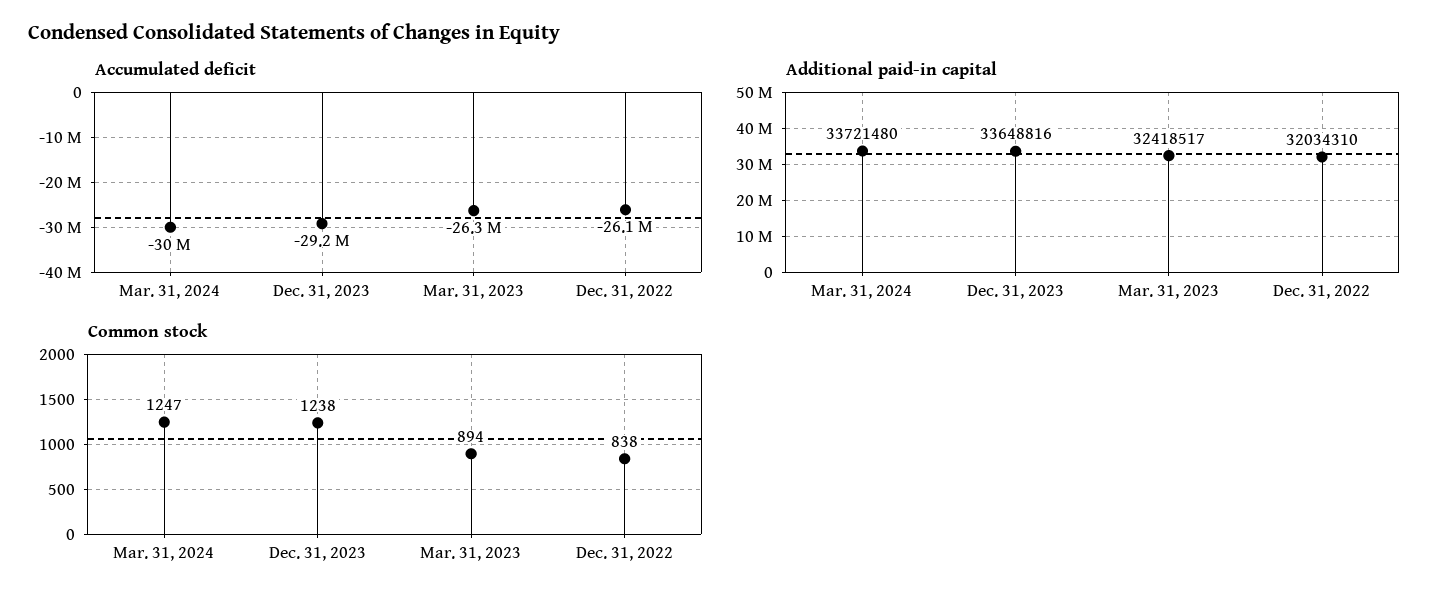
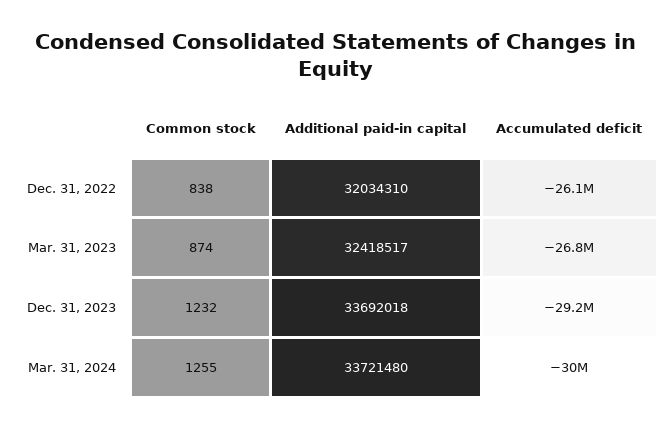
  {
    "Accumulated deficit": {
      "Mar. 31, 2024": -30000000,
      "Dec. 31, 2023": -29200000,
-     "Mar. 31, 2023": -26300000,
+     "Mar. 31, 2023": -26800000,
      "Dec. 31, 2022": -26100000
    },
    "Additional paid-in capital": {
      "Mar. 31, 2024": 33721480,
-     "Dec. 31, 2023": 33648816,
+     "Dec. 31, 2023": 33692018,
      "Mar. 31, 2023": 32418517,
      "Dec. 31, 2022": 32034310
    },
    "Common stock": {
-     "Mar. 31, 2024": 1247,
+     "Mar. 31, 2024": 1255,
-     "Dec. 31, 2023": 1238,
+     "Dec. 31, 2023": 1232,
-     "Mar. 31, 2023": 894,
+     "Mar. 31, 2023": 874,
      "Dec. 31, 2022": 838
    }
  }

